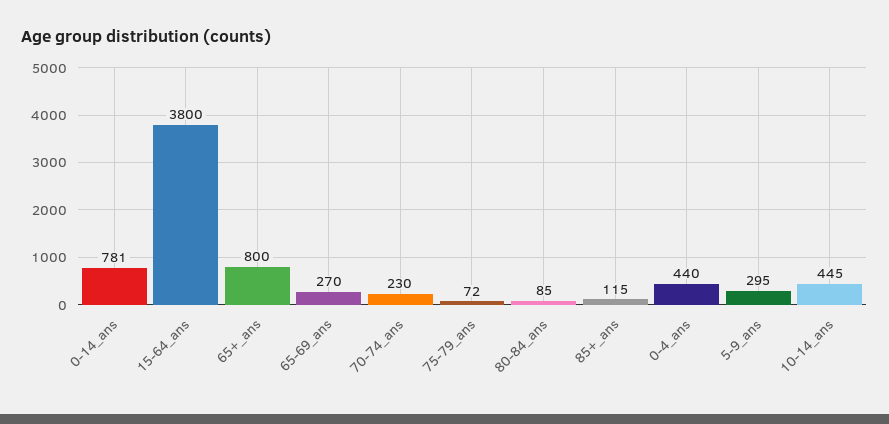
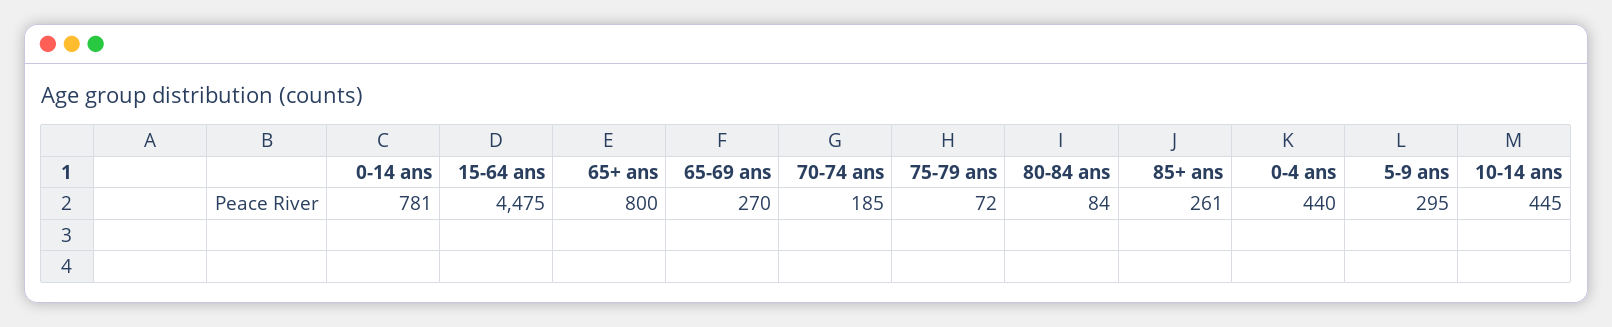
  {
    "0-14_ans": 781,
-   "15-64_ans": 3800,
+   "15-64_ans": 4475,
    "65+_ans": 800,
    "65-69_ans": 270,
-   "70-74_ans": 230,
+   "70-74_ans": 185,
    "75-79_ans": 72,
-   "80-84_ans": 85,
+   "80-84_ans": 84,
-   "85+_ans": 115,
+   "85+_ans": 261,
    "0-4_ans": 440,
    "5-9_ans": 295,
    "10-14_ans": 445
  }

